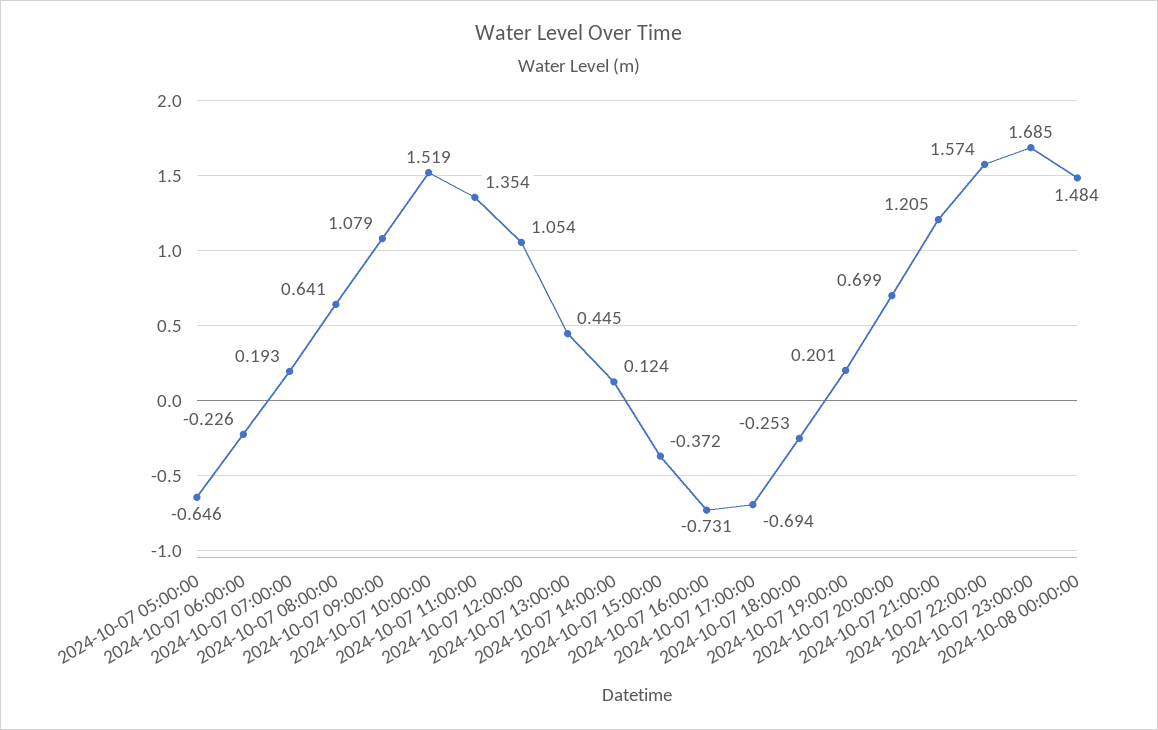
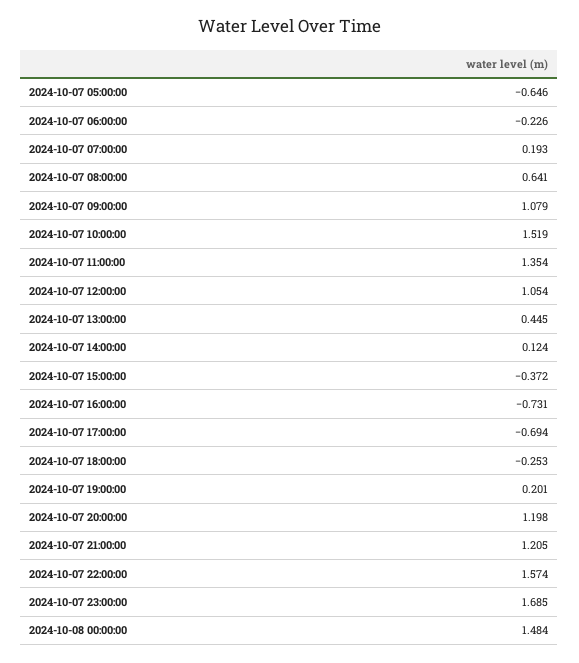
  {
    "2024-10-07 05:00:00": -0.646,
    "2024-10-07 06:00:00": -0.226,
    "2024-10-07 07:00:00": 0.193,
    "2024-10-07 08:00:00": 0.641,
    "2024-10-07 09:00:00": 1.079,
    "2024-10-07 10:00:00": 1.519,
    "2024-10-07 11:00:00": 1.354,
    "2024-10-07 12:00:00": 1.054,
    "2024-10-07 13:00:00": 0.445,
    "2024-10-07 14:00:00": 0.124,
    "2024-10-07 15:00:00": -0.372,
    "2024-10-07 16:00:00": -0.731,
    "2024-10-07 17:00:00": -0.694,
    "2024-10-07 18:00:00": -0.253,
    "2024-10-07 19:00:00": 0.201,
-   "2024-10-07 20:00:00": 0.699,
+   "2024-10-07 20:00:00": 1.198,
    "2024-10-07 21:00:00": 1.205,
    "2024-10-07 22:00:00": 1.574,
    "2024-10-07 23:00:00": 1.685,
    "2024-10-08 00:00:00": 1.484
  }

